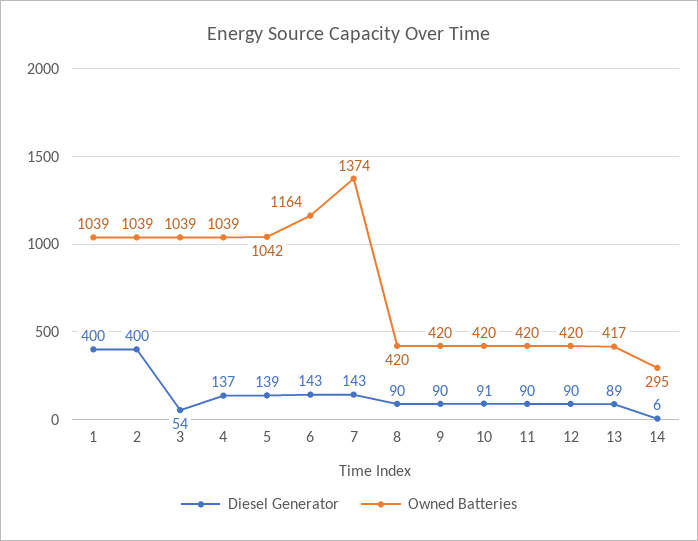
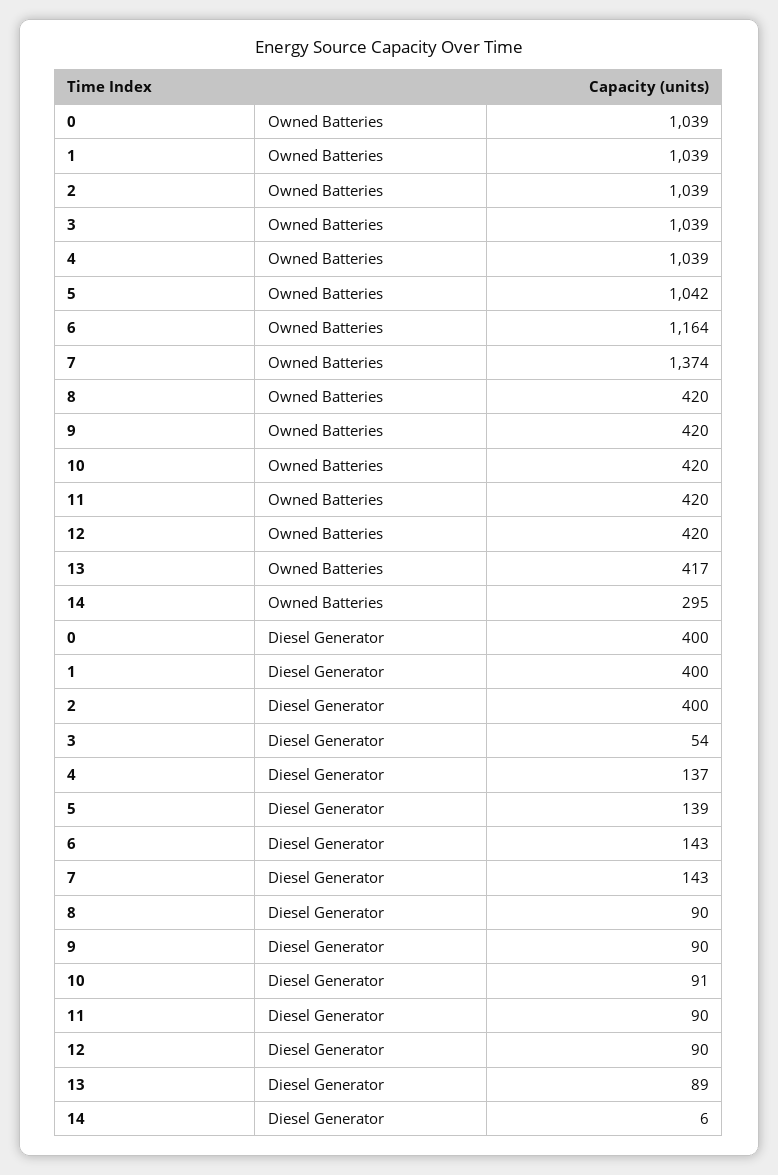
  {
    "Diesel Generator": {
      "1": 400,
      "2": 400,
      "3": 54,
      "4": 137,
      "5": 139,
      "6": 143,
      "7": 143,
      "8": 90,
      "9": 90,
      "10": 91,
      "11": 90,
      "12": 90,
      "13": 89,
-     "14": 6
+     "14": 6,
+     "0": 400
    },
    "Owned Batteries": {
      "1": 1039,
      "2": 1039,
      "3": 1039,
      "4": 1039,
      "5": 1042,
      "6": 1164,
      "7": 1374,
      "8": 420,
      "9": 420,
      "10": 420,
      "11": 420,
      "12": 420,
      "13": 417,
-     "14": 295
+     "14": 295,
+     "0": 1039
    }
  }

